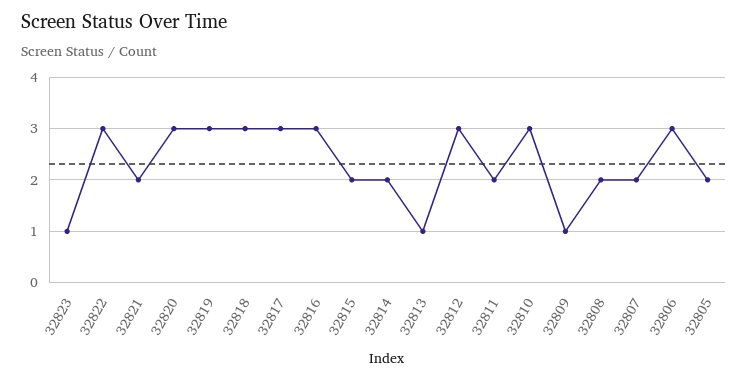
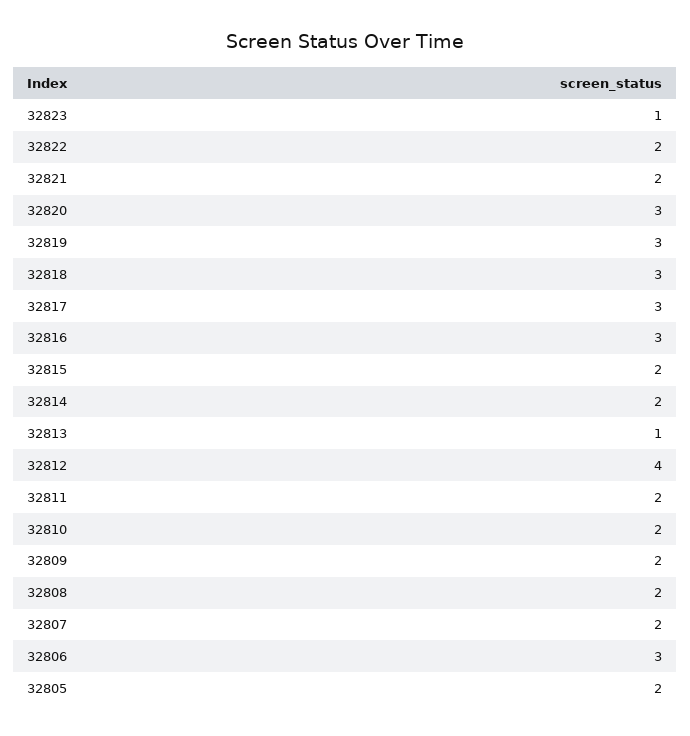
  {
    "32823": 1,
-   "32822": 3,
+   "32822": 2,
    "32821": 2,
    "32820": 3,
    "32819": 3,
    "32818": 3,
    "32817": 3,
    "32816": 3,
    "32815": 2,
    "32814": 2,
    "32813": 1,
-   "32812": 3,
+   "32812": 4,
    "32811": 2,
-   "32810": 3,
+   "32810": 2,
-   "32809": 1,
+   "32809": 2,
    "32808": 2,
    "32807": 2,
    "32806": 3,
    "32805": 2
  }

